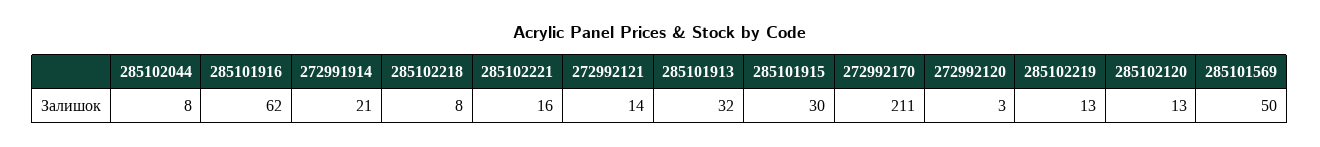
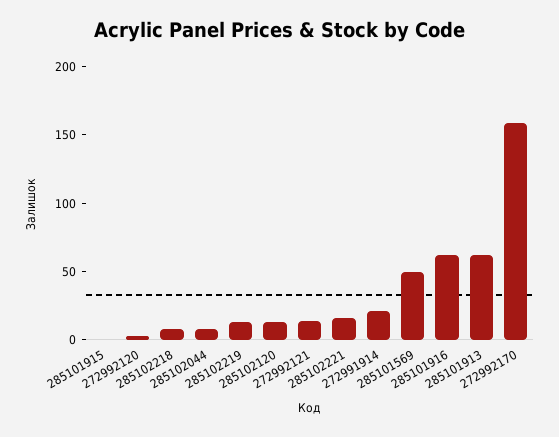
  {
    "285102044": 8,
    "285101916": 62,
    "272991914": 21,
    "285102218": 8,
    "285102221": 16,
    "272992121": 14,
-   "285101913": 32,
+   "285101913": 60,
-   "285101915": 30,
+   "285101915": 0,
-   "272992170": 211,
+   "272992170": 160,
    "272992120": 3,
    "285102219": 13,
    "285102120": 13,
    "285101569": 50
  }

